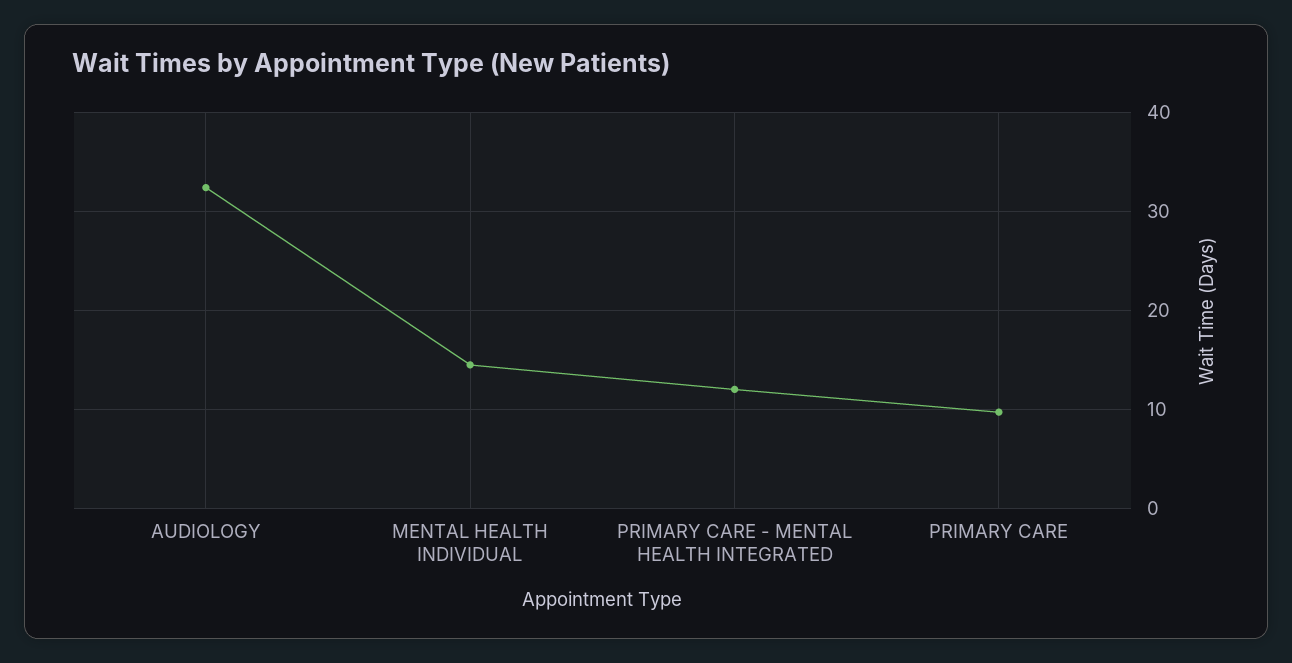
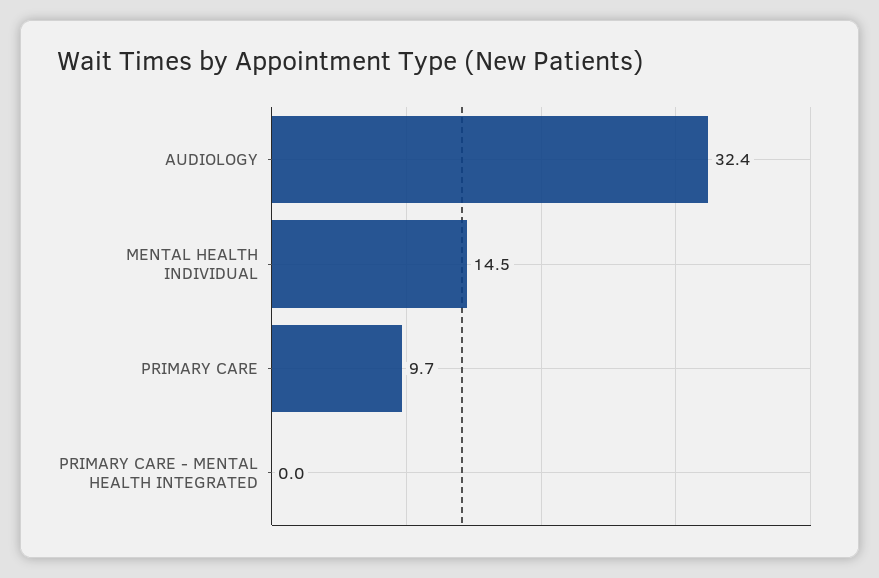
  {
    "AUDIOLOGY": 32.4,
    "MENTAL HEALTH INDIVIDUAL": 14.5,
-   "PRIMARY CARE - MENTAL HEALTH INTEGRATED": 12,
+   "PRIMARY CARE - MENTAL HEALTH INTEGRATED": 0,
    "PRIMARY CARE": 9.7
  }

